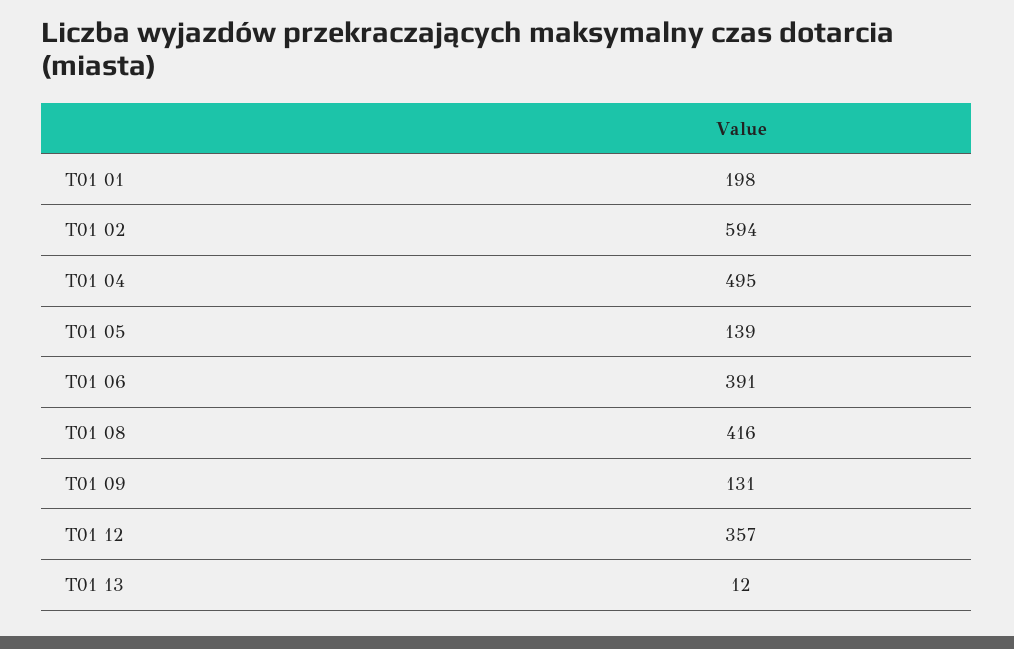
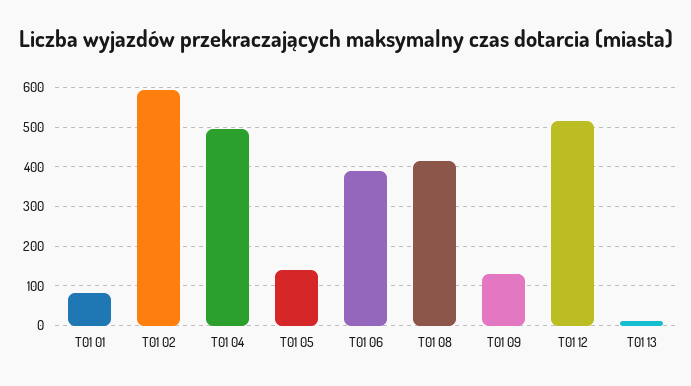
  {
-   "T01 01": 198,
+   "T01 01": 80,
    "T01 02": 594,
    "T01 04": 495,
    "T01 05": 139,
    "T01 06": 391,
    "T01 08": 416,
    "T01 09": 131,
-   "T01 12": 357,
+   "T01 12": 520,
    "T01 13": 12
  }

